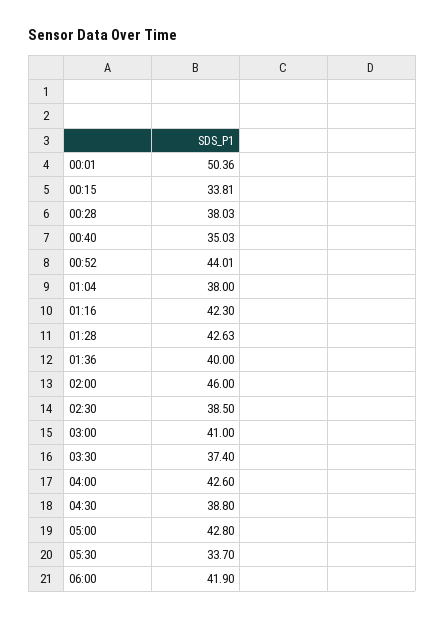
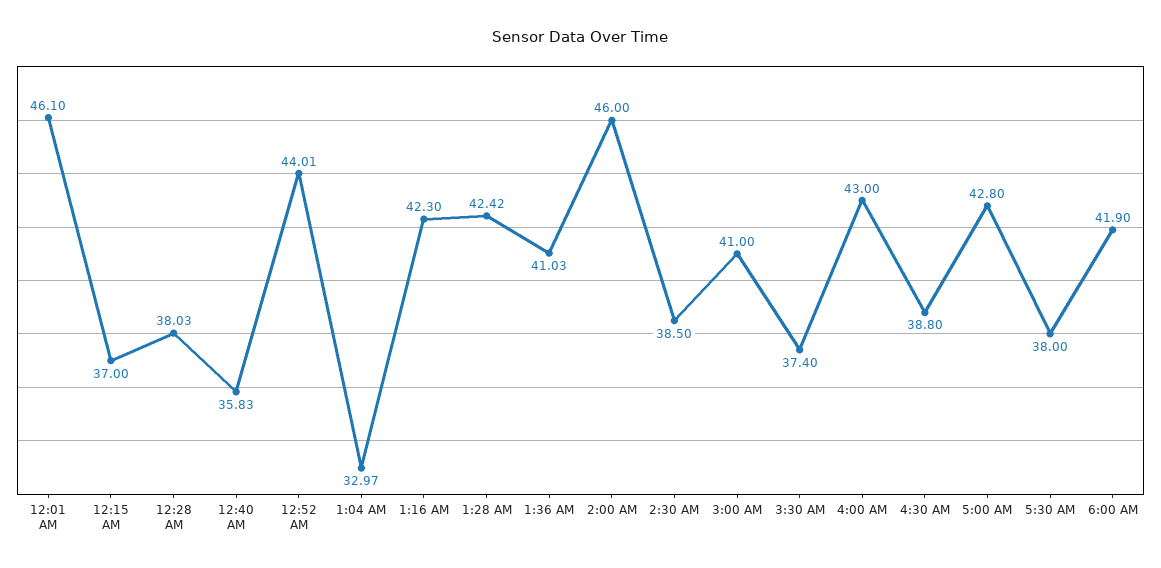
  {
-   "00:01": 50.36,
+   "00:01": 46.1,
-   "00:15": 33.81,
+   "00:15": 37,
    "00:28": 38.03,
-   "00:40": 35.03,
+   "00:40": 35.83,
    "00:52": 44.01,
-   "01:04": 38,
+   "01:04": 32.97,
    "01:16": 42.3,
-   "01:28": 42.63,
+   "01:28": 42.42,
-   "01:36": 40,
+   "01:36": 41.03,
    "02:00": 46,
    "02:30": 38.5,
    "03:00": 41,
    "03:30": 37.4,
-   "04:00": 42.6,
+   "04:00": 43,
    "04:30": 38.8,
    "05:00": 42.8,
-   "05:30": 33.7,
+   "05:30": 38,
    "06:00": 41.9
  }

